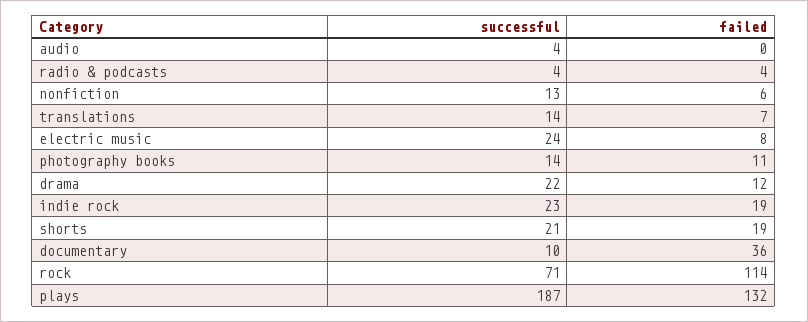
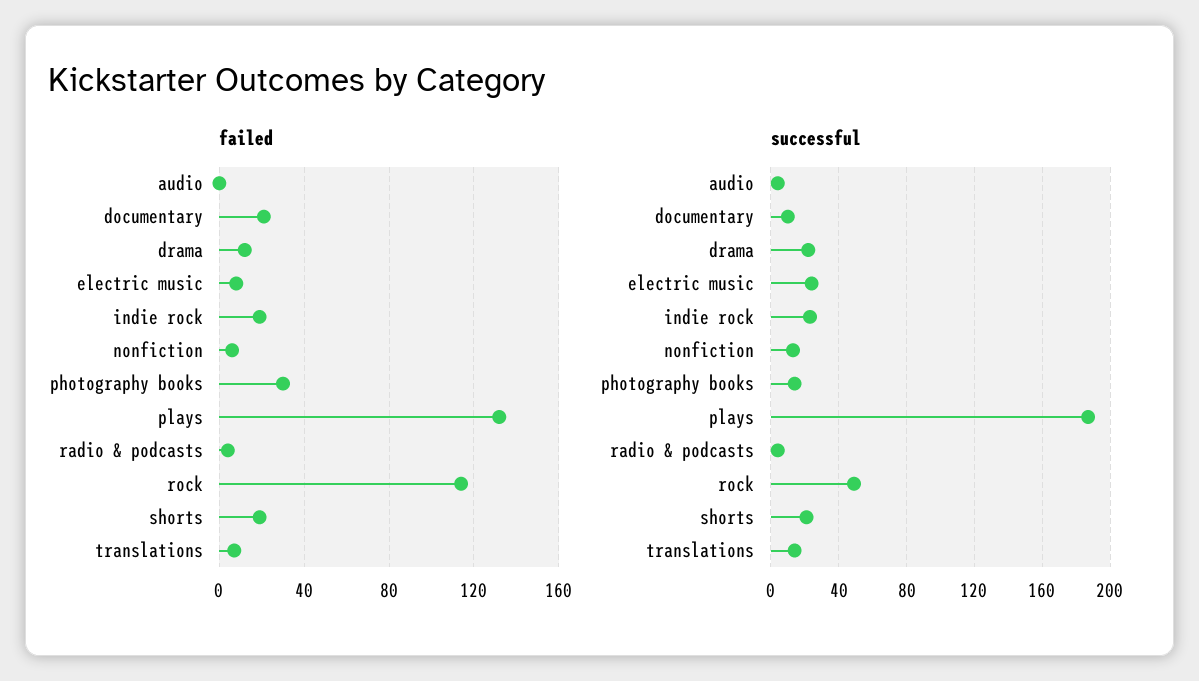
  {
    "successful": {
      "audio": 4,
      "radio & podcasts": 4,
      "nonfiction": 13,
      "translations": 14,
      "electric music": 24,
      "photography books": 14,
      "drama": 22,
      "indie rock": 23,
      "shorts": 21,
      "documentary": 10,
-     "rock": 71,
+     "rock": 50,
      "plays": 187
    },
    "failed": {
      "audio": 0,
      "radio & podcasts": 4,
      "nonfiction": 6,
      "translations": 7,
      "electric music": 8,
-     "photography books": 11,
+     "photography books": 30,
      "drama": 12,
      "indie rock": 19,
      "shorts": 19,
-     "documentary": 36,
+     "documentary": 20,
      "rock": 114,
      "plays": 132
    }
  }

